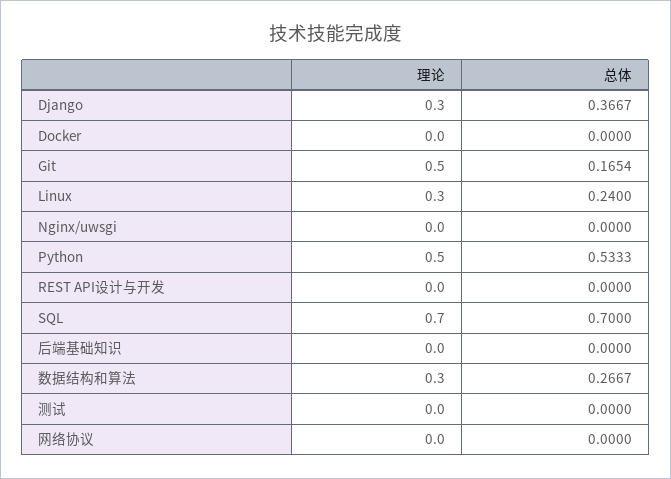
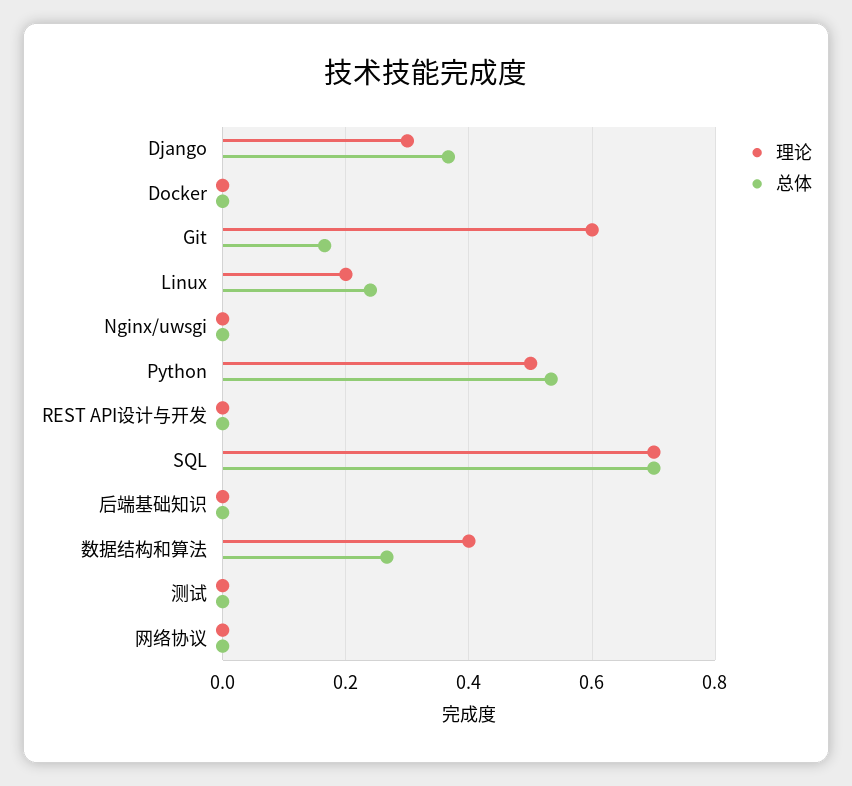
  {
    "理论": {
      "Django": 0.3,
      "Docker": 0,
-     "Git": 0.5,
+     "Git": 0.6,
-     "Linux": 0.3,
+     "Linux": 0.2,
      "Nginx/uwsgi": 0,
      "Python": 0.5,
      "REST API设计与开发": 0,
      "SQL": 0.7,
      "后端基础知识": 0,
-     "数据结构和算法": 0.3,
+     "数据结构和算法": 0.4,
      "测试": 0,
      "网络协议": 0
    },
    "总体": {
      "Django": 0.3667,
      "Docker": 0,
      "Git": 0.1654,
      "Linux": 0.24,
      "Nginx/uwsgi": 0,
      "Python": 0.5333,
      "REST API设计与开发": 0,
      "SQL": 0.7,
      "后端基础知识": 0,
      "数据结构和算法": 0.2667,
      "测试": 0,
      "网络协议": 0
    }
  }

